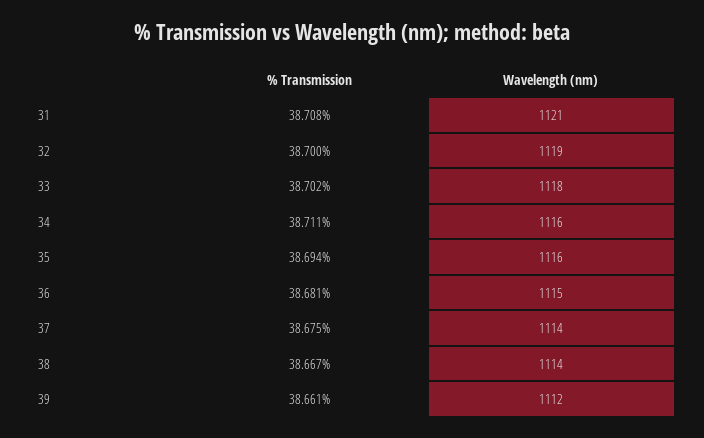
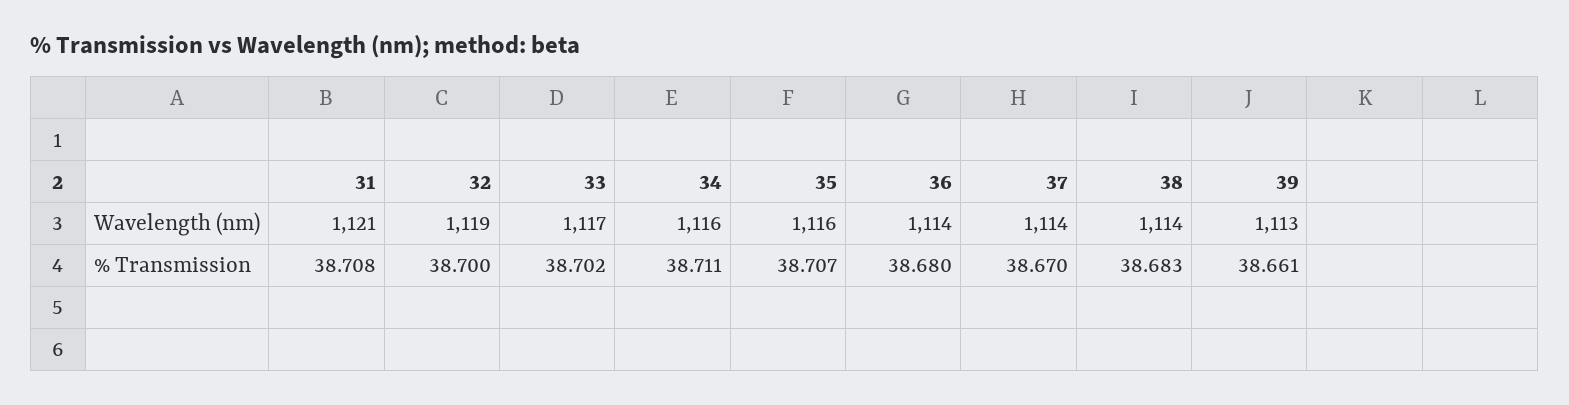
  {
    "% Transmission": {
      "31": 38.708,
      "32": 38.7,
      "33": 38.702,
      "34": 38.711,
-     "35": 38.694,
+     "35": 38.707,
-     "36": 38.681,
+     "36": 38.68,
-     "37": 38.675,
+     "37": 38.67,
-     "38": 38.667,
+     "38": 38.683,
      "39": 38.661
    },
    "Wavelength (nm)": {
      "31": 1121,
      "32": 1119,
-     "33": 1118,
+     "33": 1117,
      "34": 1116,
      "35": 1116,
-     "36": 1115,
+     "36": 1114,
      "37": 1114,
      "38": 1114,
-     "39": 1112
+     "39": 1113
    }
  }

